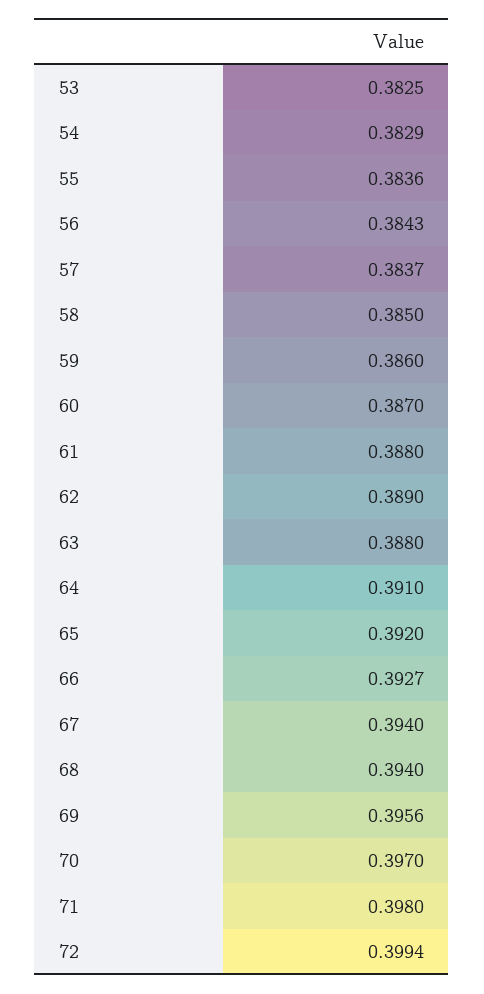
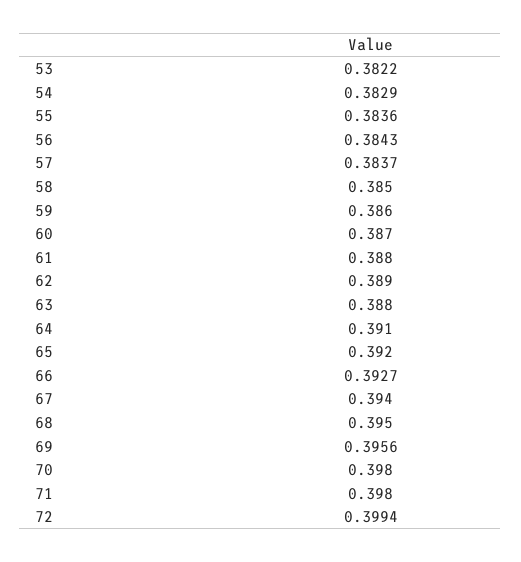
  {
-   "53": 0.3825,
+   "53": 0.3822,
    "54": 0.3829,
    "55": 0.3836,
    "56": 0.3843,
    "57": 0.3837,
    "58": 0.385,
    "59": 0.386,
    "60": 0.387,
    "61": 0.388,
    "62": 0.389,
    "63": 0.388,
    "64": 0.391,
    "65": 0.392,
    "66": 0.3927,
    "67": 0.394,
-   "68": 0.394,
+   "68": 0.395,
    "69": 0.3956,
-   "70": 0.397,
+   "70": 0.398,
    "71": 0.398,
    "72": 0.3994
  }

